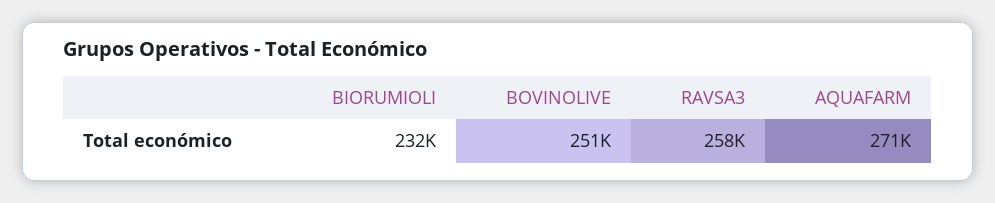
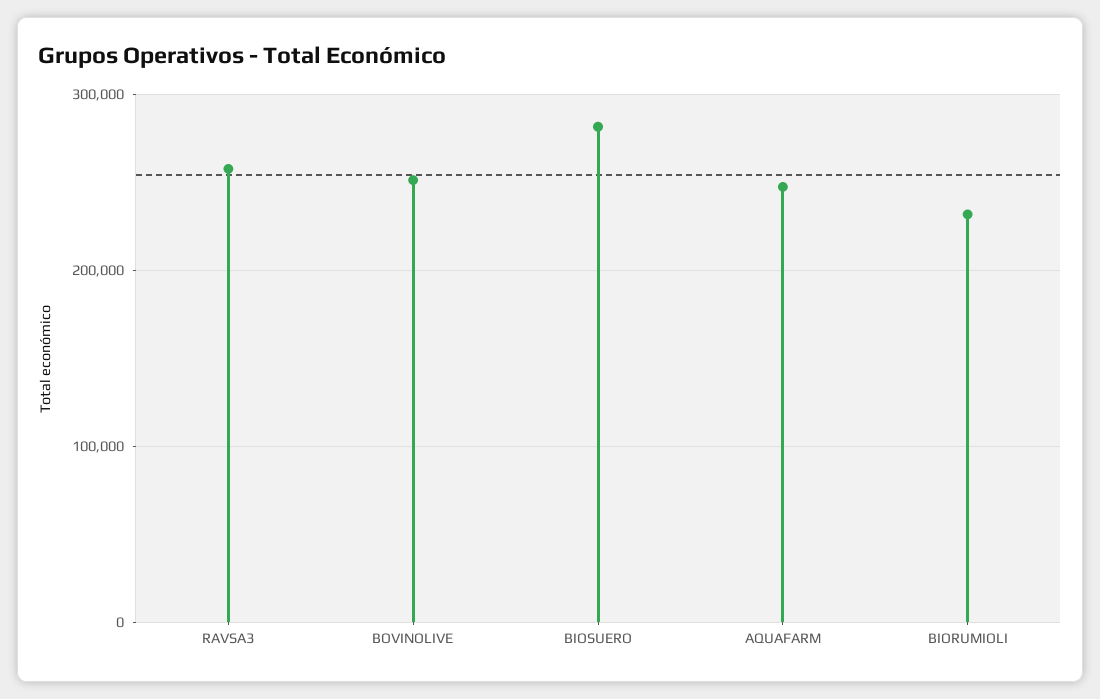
  {
    "BIORUMIOLI": 232000,
    "BOVINOLIVE": 251000,
    "RAVSA3": 258000,
-   "AQUAFARM": 271000
+   "AQUAFARM": 250000,
+   "BIOSUERO": 280000
  }

